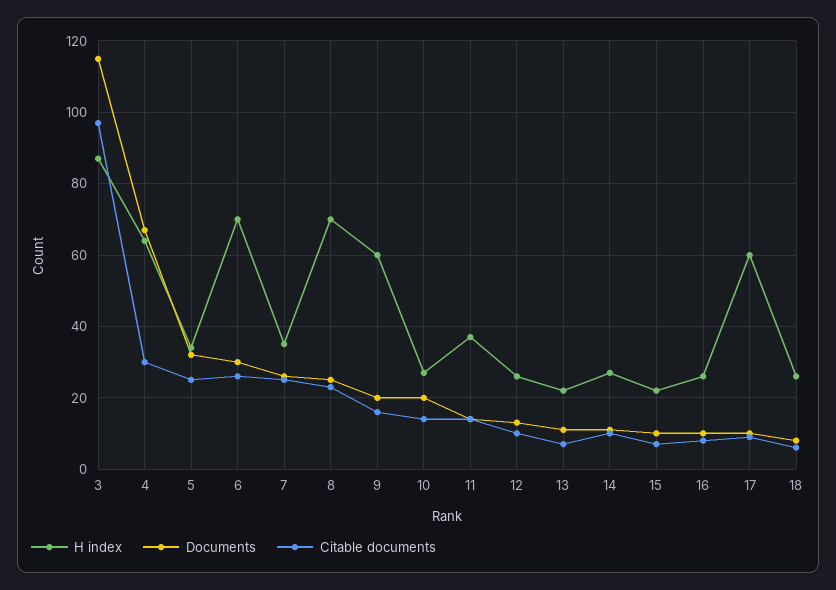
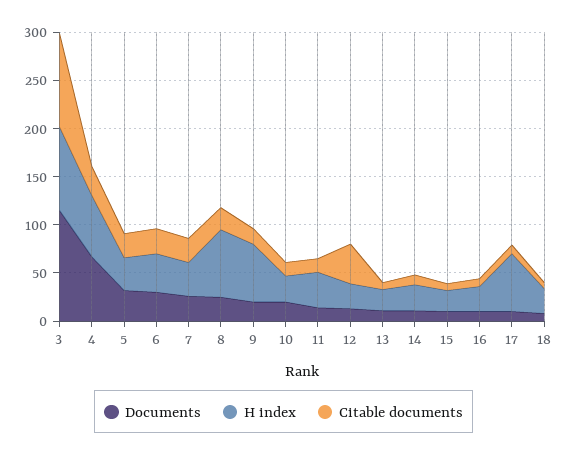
  {
    "H index": {
      "3": 85,
      "4": 65,
      "5": 35,
-     "6": 70,
+     "6": 40,
      "7": 35,
      "8": 70,
      "9": 60,
      "10": 25,
      "11": 35,
      "12": 25,
      "13": 20,
      "14": 25,
      "15": 20,
      "16": 25,
      "17": 60,
      "18": 25
    },
    "Documents": {
      "3": 115,
      "4": 65,
      "5": 30,
      "6": 30,
      "7": 25,
      "8": 25,
      "9": 20,
      "10": 20,
      "11": 15,
      "12": 15,
      "13": 10,
      "14": 10,
      "15": 10,
      "16": 10,
      "17": 10,
      "18": 10
    },
    "Citable documents": {
      "3": 95,
      "4": 30,
      "5": 25,
      "6": 25,
      "7": 25,
      "8": 25,
      "9": 15,
      "10": 15,
      "11": 15,
-     "12": 10,
+     "12": 40,
      "13": 5,
      "14": 10,
      "15": 5,
      "16": 10,
      "17": 10,
      "18": 5
    }
  }

